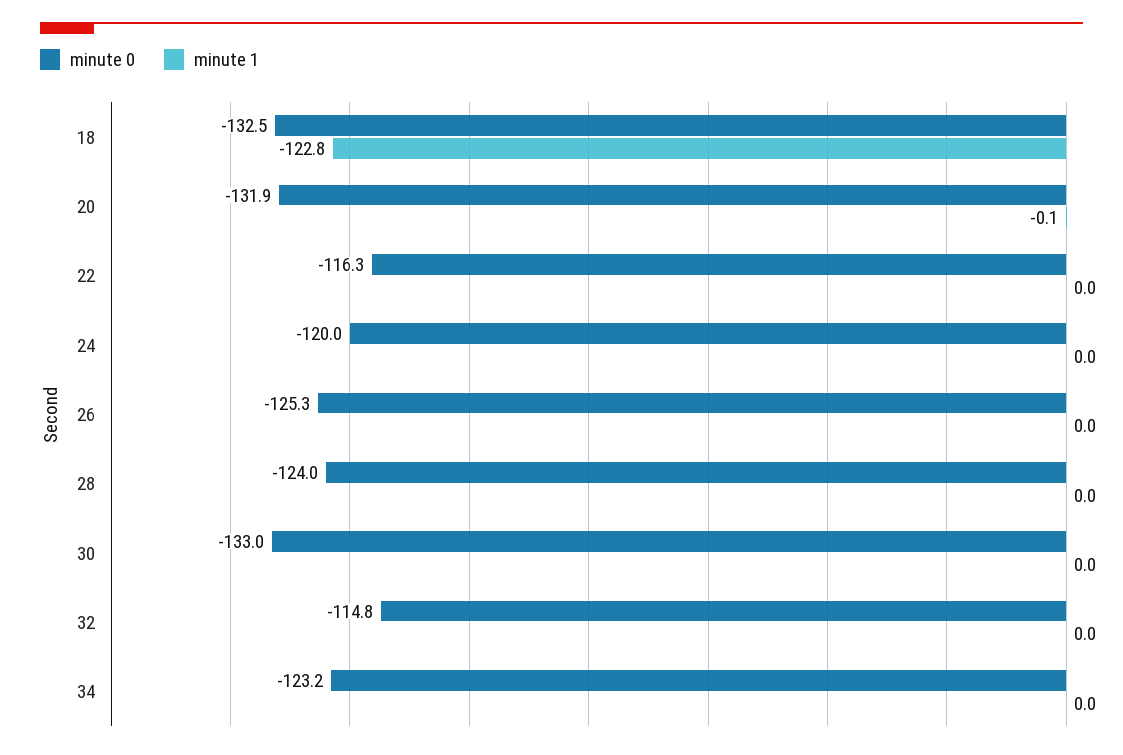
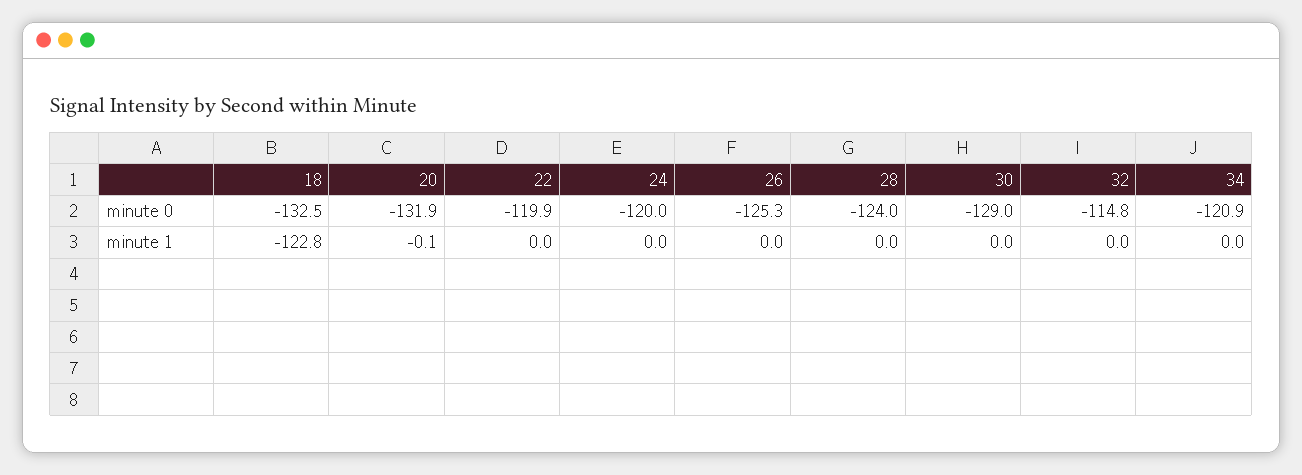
  {
    "minute 0": {
      "18": -132.5,
      "20": -131.9,
-     "22": -116.3,
+     "22": -119.9,
      "24": -120,
      "26": -125.3,
      "28": -124,
-     "30": -133,
+     "30": -129,
      "32": -114.8,
-     "34": -123.2
+     "34": -120.9
    },
    "minute 1": {
      "18": -122.8,
      "20": -0.1,
      "22": 0,
      "24": 0,
      "26": 0,
      "28": 0,
      "30": 0,
      "32": 0,
      "34": 0
    }
  }

